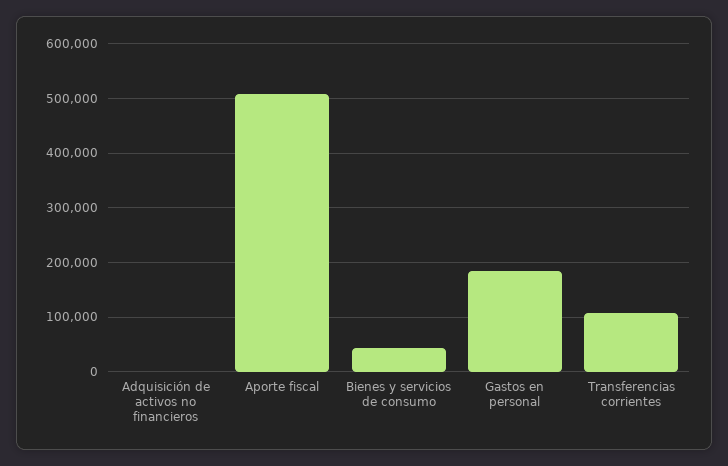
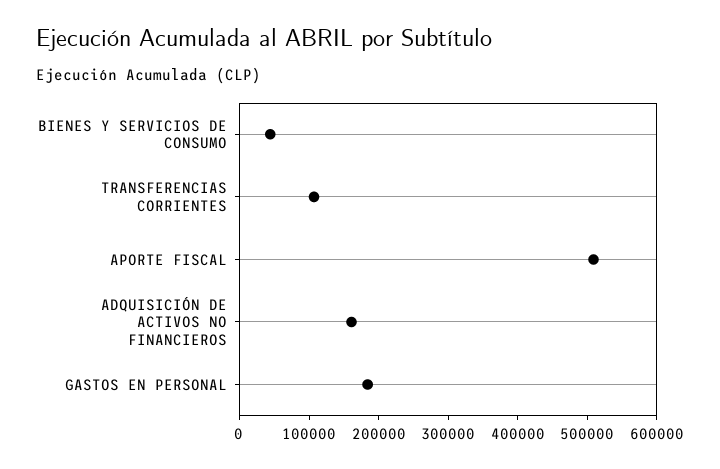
  {
-   "Adquisición de activos no financieros": 0,
+   "Adquisición de activos no financieros": 160000,
    "Aporte fiscal": 500000,
    "Bienes y servicios de consumo": 40000,
    "Gastos en personal": 180000,
    "Transferencias corrientes": 100000
  }

